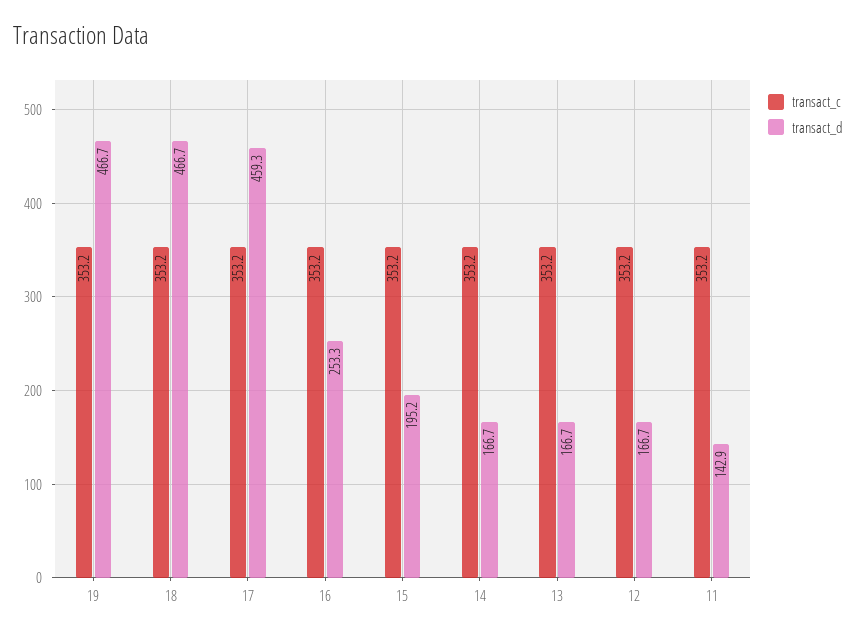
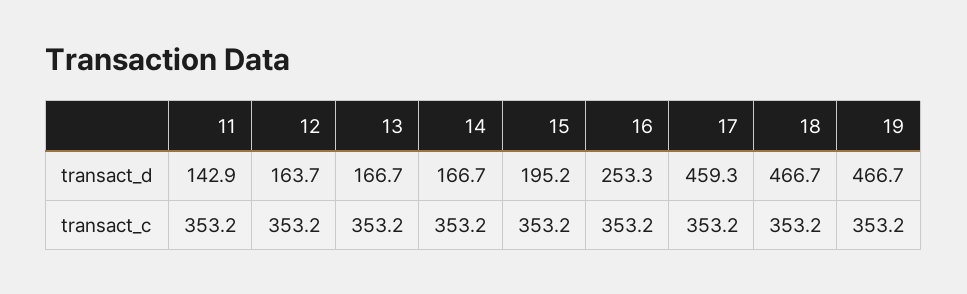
  {
    "transact_c": {
      "19": 353.2,
      "18": 353.2,
      "17": 353.2,
      "16": 353.2,
      "15": 353.2,
      "14": 353.2,
      "13": 353.2,
      "12": 353.2,
      "11": 353.2
    },
    "transact_d": {
      "19": 466.7,
      "18": 466.7,
      "17": 459.3,
      "16": 253.3,
      "15": 195.2,
      "14": 166.7,
      "13": 166.7,
-     "12": 166.7,
+     "12": 163.7,
      "11": 142.9
    }
  }

